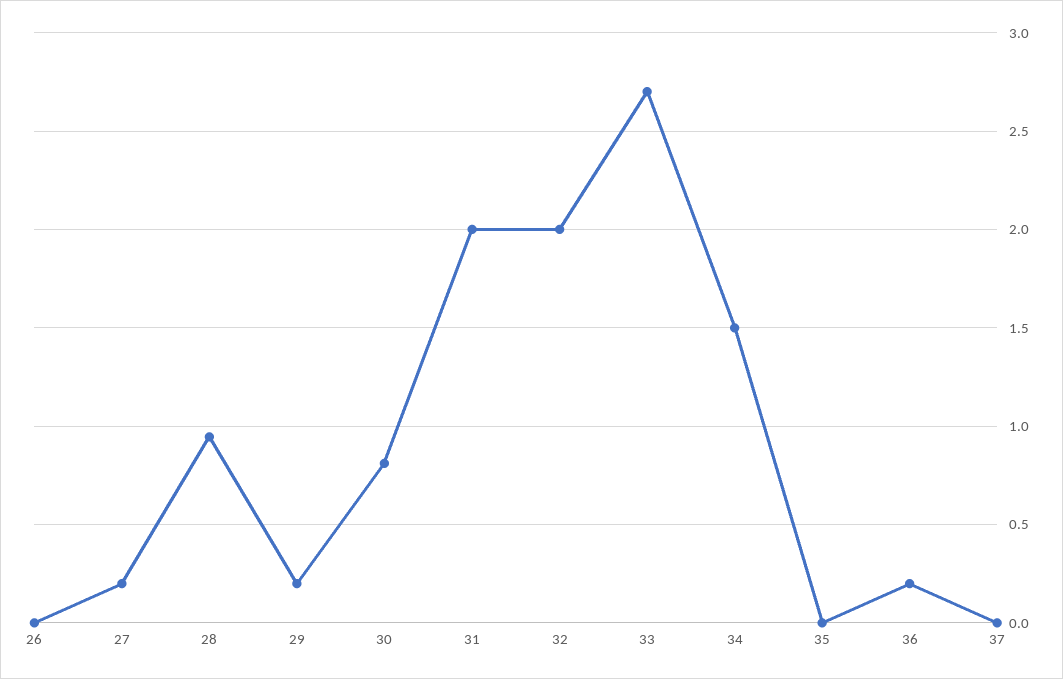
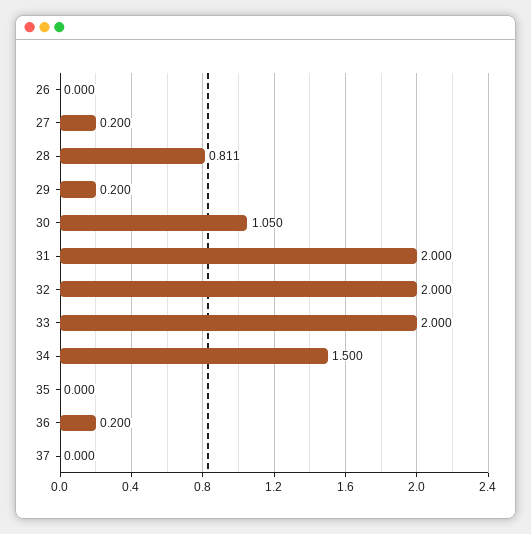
  {
    "26": 0,
    "27": 0.2,
-   "28": 0.95,
+   "28": 0.811,
    "29": 0.2,
-   "30": 0.8,
+   "30": 1.05,
    "31": 2,
    "32": 2,
-   "33": 2.7,
+   "33": 2,
    "34": 1.5,
    "35": 0,
    "36": 0.2,
    "37": 0
  }

